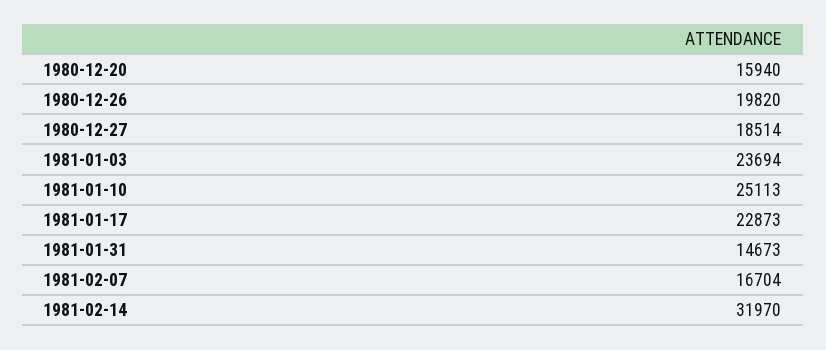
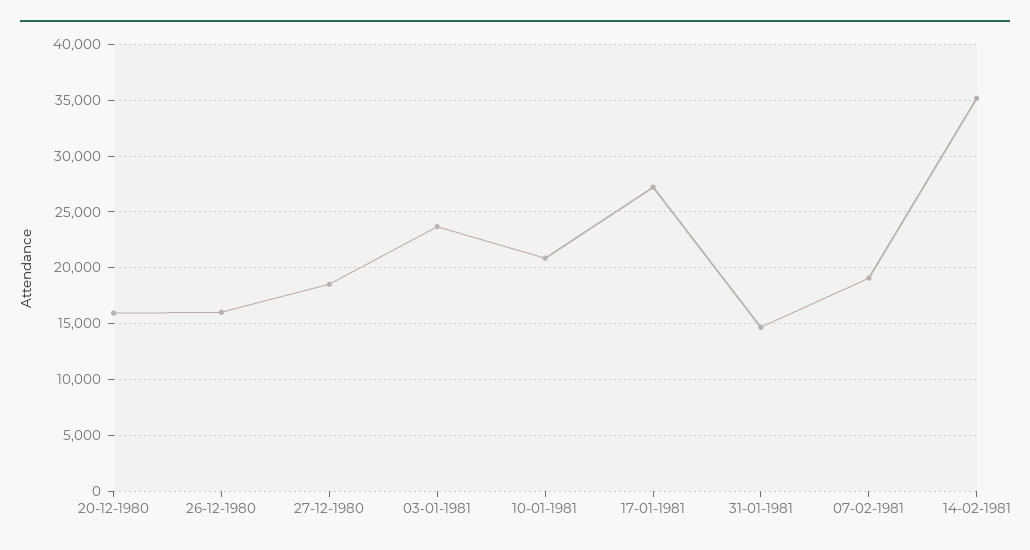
  {
    "1980-12-20": 15940,
-   "1980-12-26": 19820,
+   "1980-12-26": 16000,
    "1980-12-27": 18514,
    "1981-01-03": 23694,
-   "1981-01-10": 25113,
+   "1981-01-10": 21000,
-   "1981-01-17": 22873,
+   "1981-01-17": 27000,
    "1981-01-31": 14673,
-   "1981-02-07": 16704,
+   "1981-02-07": 19000,
-   "1981-02-14": 31970
+   "1981-02-14": 35000
  }

